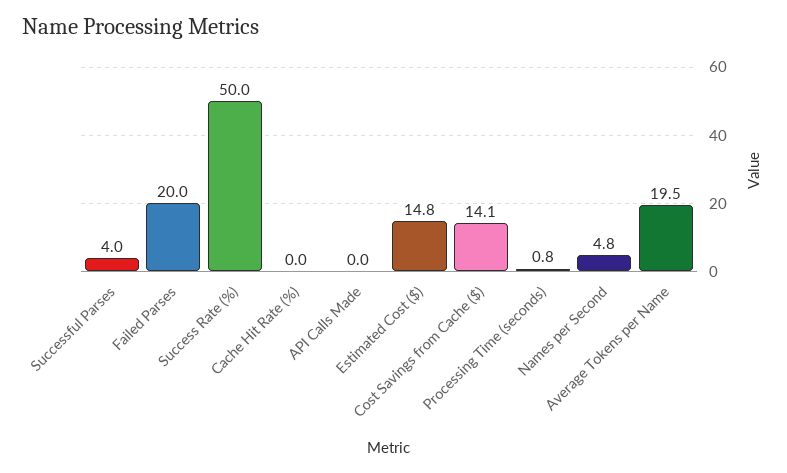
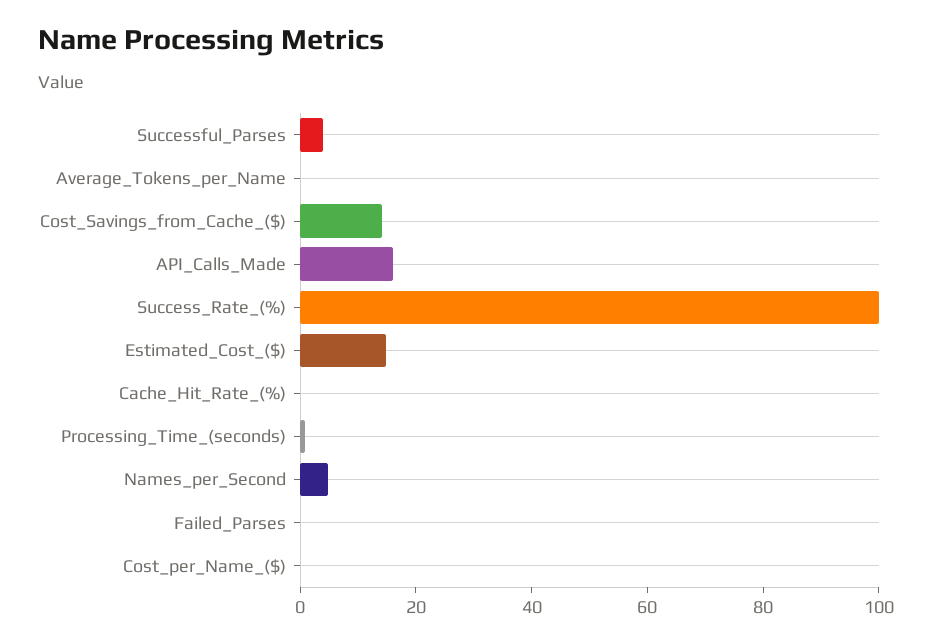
  {
    "Successful Parses": 4,
-   "Failed Parses": 20,
+   "Failed Parses": 0,
-   "Success Rate (%)": 50,
+   "Success Rate (%)": 100,
    "Cache Hit Rate (%)": 0,
-   "API Calls Made": 0,
+   "API Calls Made": 15,
    "Estimated Cost ($)": 14.8,
    "Cost Savings from Cache ($)": 14.1,
    "Processing Time (seconds)": 0.8,
    "Names per Second": 4.8,
-   "Average Tokens per Name": 19.5
+   "Average Tokens per Name": 0,
+   "Cost_per_Name_($)": 0
  }

